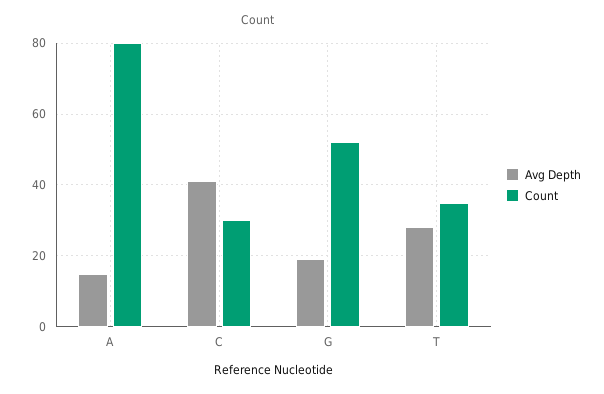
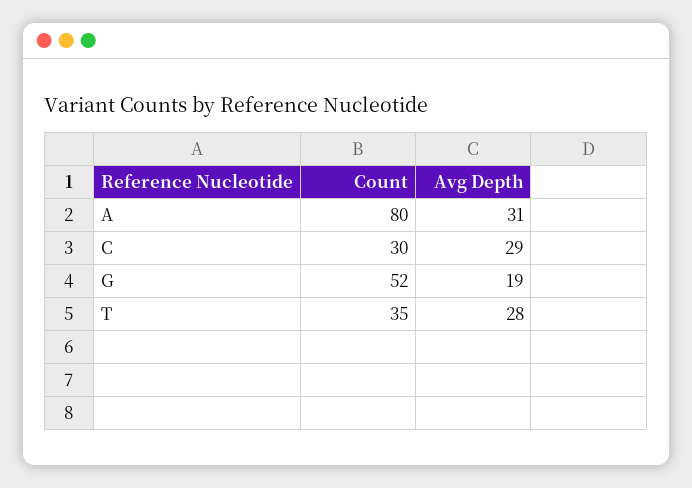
  {
    "Avg Depth": {
-     "A": 15,
+     "A": 31,
-     "C": 40,
+     "C": 29,
      "G": 19,
      "T": 28
    },
    "Count": {
      "A": 80,
      "C": 30,
      "G": 52,
      "T": 35
    }
  }

